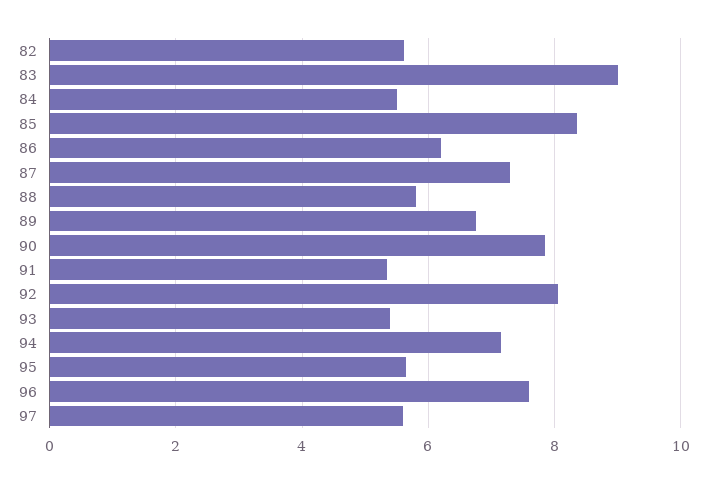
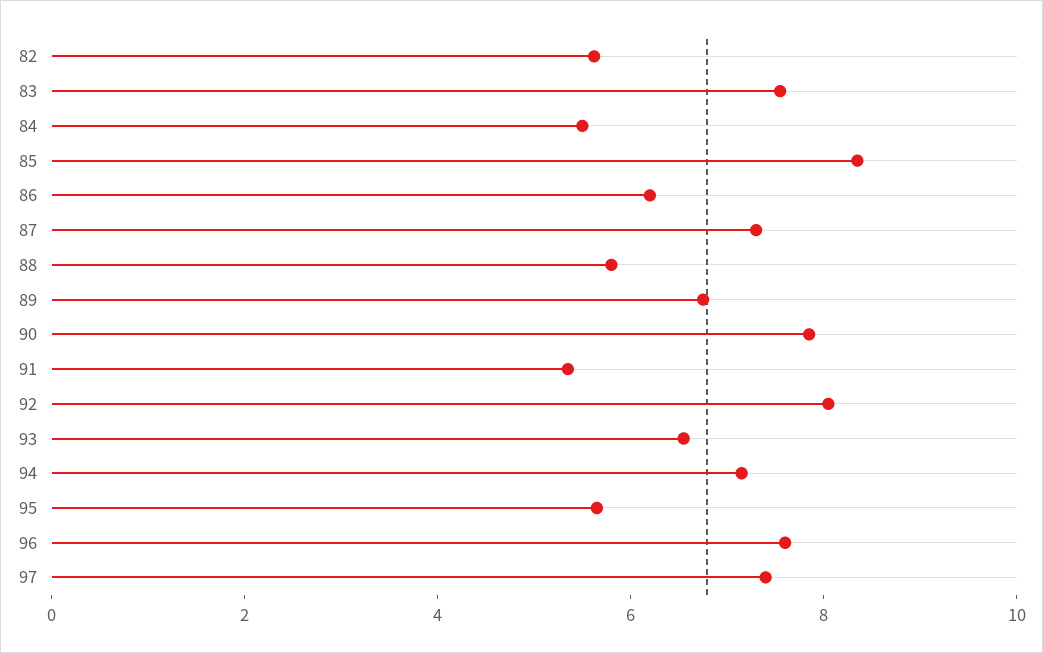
  {
    "82": 5.6,
-   "83": 9,
+   "83": 7.5,
    "84": 5.6,
    "85": 8.4,
    "86": 6.2,
    "87": 7.4,
    "88": 5.8,
    "89": 6.8,
    "90": 7.8,
    "91": 5.4,
    "92": 8,
-   "93": 5.4,
+   "93": 6.5,
    "94": 7.2,
    "95": 5.6,
    "96": 7.6,
-   "97": 5.6
+   "97": 7.5
  }

